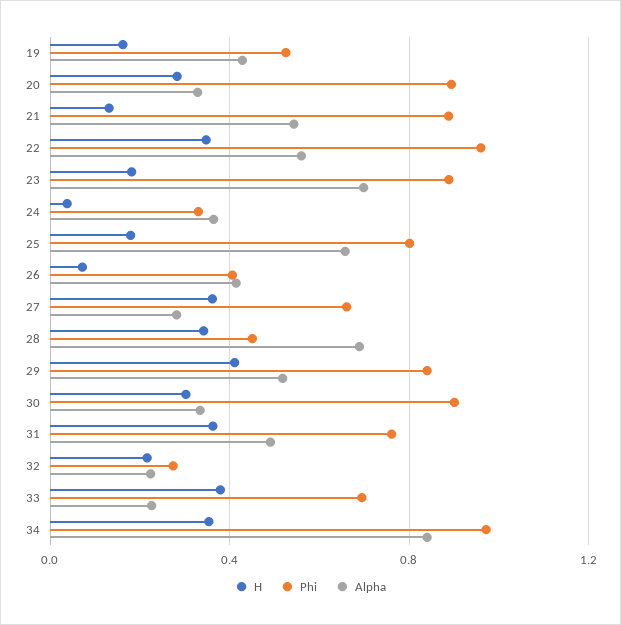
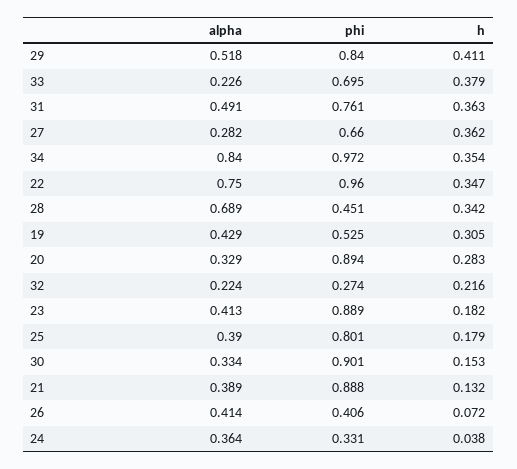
  {
    "H": {
-     "19": 0.15,
+     "19": 0.305,
      "20": 0.283,
      "21": 0.132,
      "22": 0.347,
      "23": 0.182,
      "24": 0.038,
      "25": 0.179,
      "26": 0.072,
      "27": 0.362,
      "28": 0.342,
      "29": 0.411,
-     "30": 0.3,
+     "30": 0.153,
      "31": 0.363,
      "32": 0.216,
      "33": 0.379,
      "34": 0.354
    },
    "Phi": {
      "19": 0.525,
      "20": 0.894,
      "21": 0.888,
      "22": 0.96,
      "23": 0.889,
      "24": 0.331,
      "25": 0.801,
      "26": 0.406,
      "27": 0.66,
      "28": 0.451,
      "29": 0.84,
      "30": 0.901,
      "31": 0.761,
      "32": 0.274,
      "33": 0.695,
      "34": 0.972
    },
    "Alpha": {
      "19": 0.429,
      "20": 0.329,
-     "21": 0.55,
+     "21": 0.389,
-     "22": 0.55,
+     "22": 0.75,
-     "23": 0.7,
+     "23": 0.413,
      "24": 0.364,
-     "25": 0.65,
+     "25": 0.39,
      "26": 0.414,
      "27": 0.282,
      "28": 0.689,
      "29": 0.518,
      "30": 0.334,
      "31": 0.491,
      "32": 0.224,
      "33": 0.226,
      "34": 0.84
    }
  }

